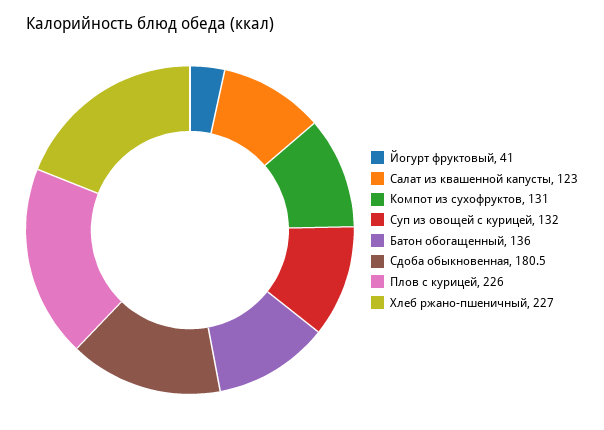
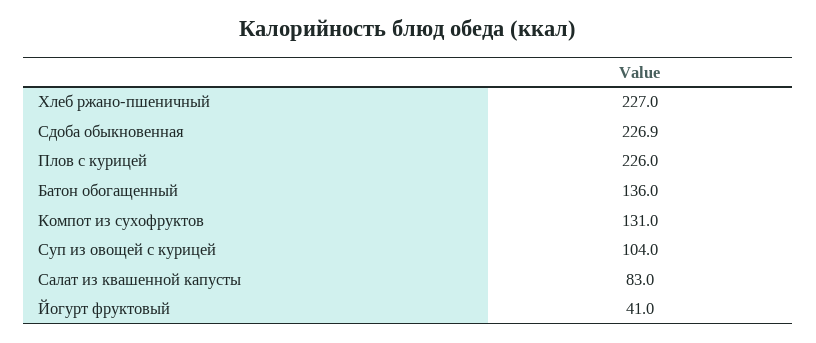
  {
    "Йогурт фруктовый": 41,
-   "Салат из квашенной капусты": 123,
+   "Салат из квашенной капусты": 83,
    "Компот из сухофруктов": 131,
-   "Суп из овощей с курицей": 132,
+   "Суп из овощей с курицей": 104,
    "Батон обогащенный": 136,
-   "Сдоба обыкновенная": 180.5,
+   "Сдоба обыкновенная": 226.9,
    "Плов с курицей": 226,
    "Хлеб ржано-пшеничный": 227
  }

